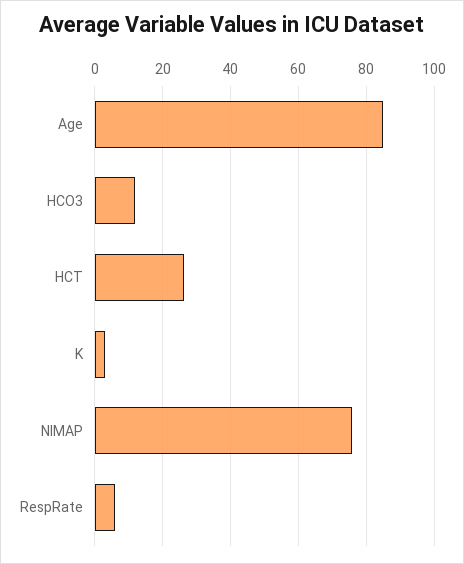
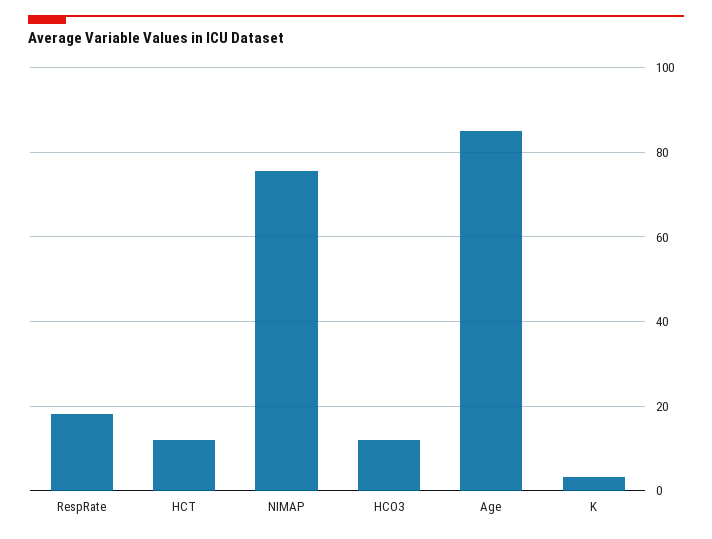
  {
    "Age": 86,
    "HCO3": 12,
-   "HCT": 26,
+   "HCT": 12,
    "K": 4,
    "NIMAP": 76,
-   "RespRate": 6
+   "RespRate": 18
  }

